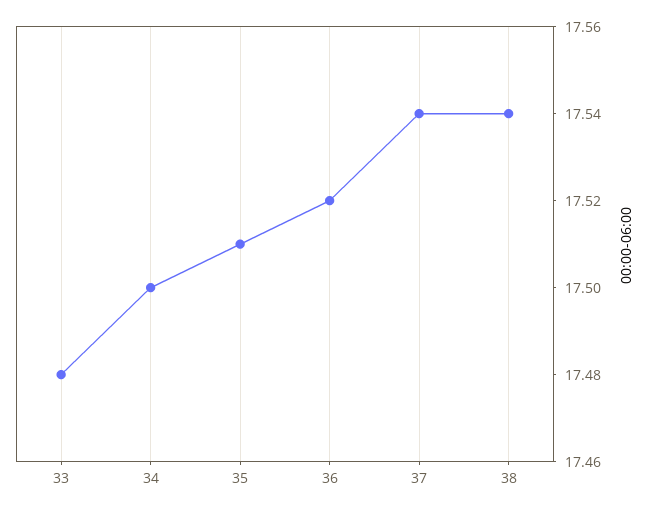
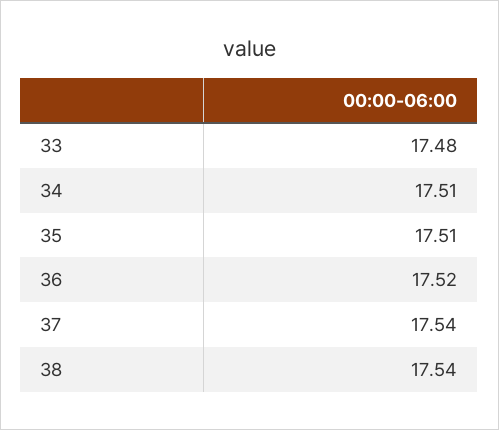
  {
    "33": 17.48,
-   "34": 17.5,
+   "34": 17.51,
    "35": 17.51,
    "36": 17.52,
    "37": 17.54,
    "38": 17.54
  }

